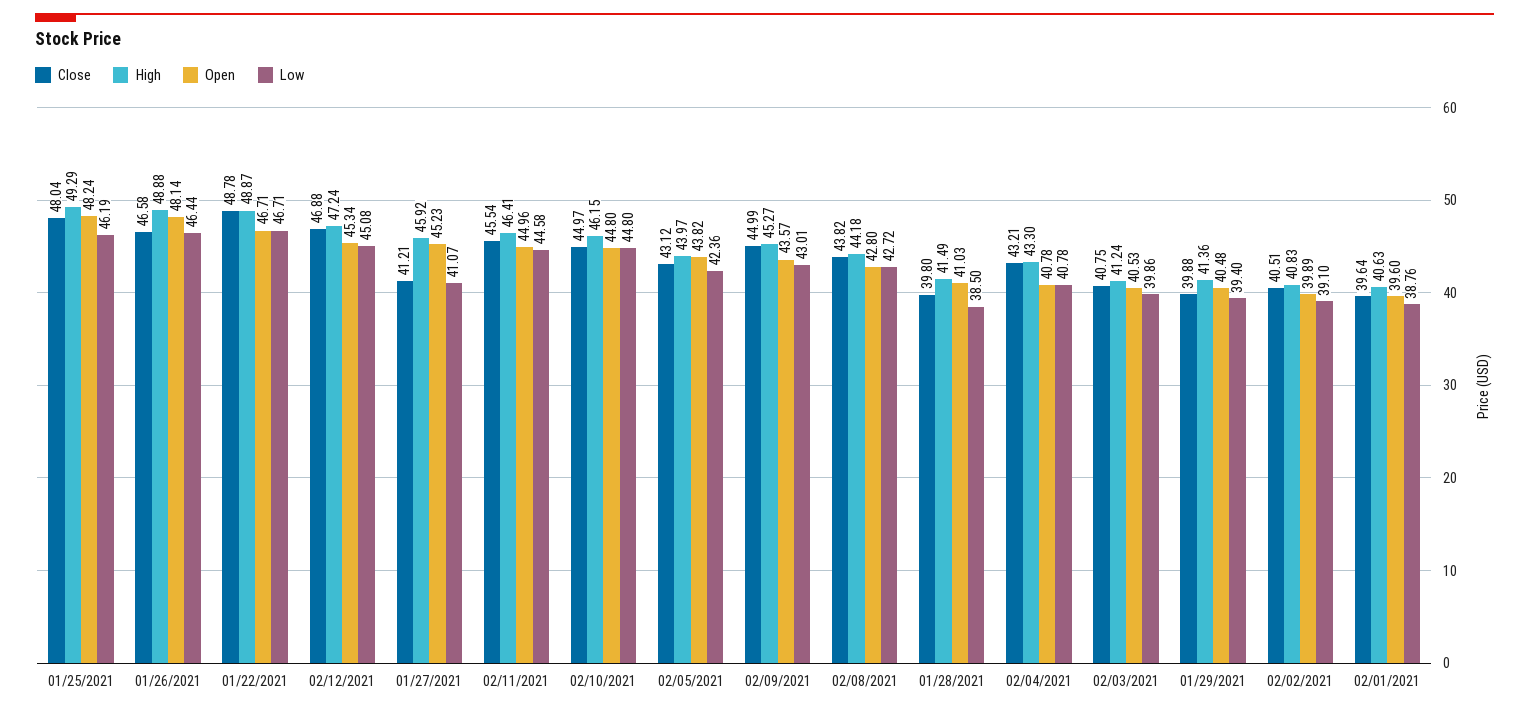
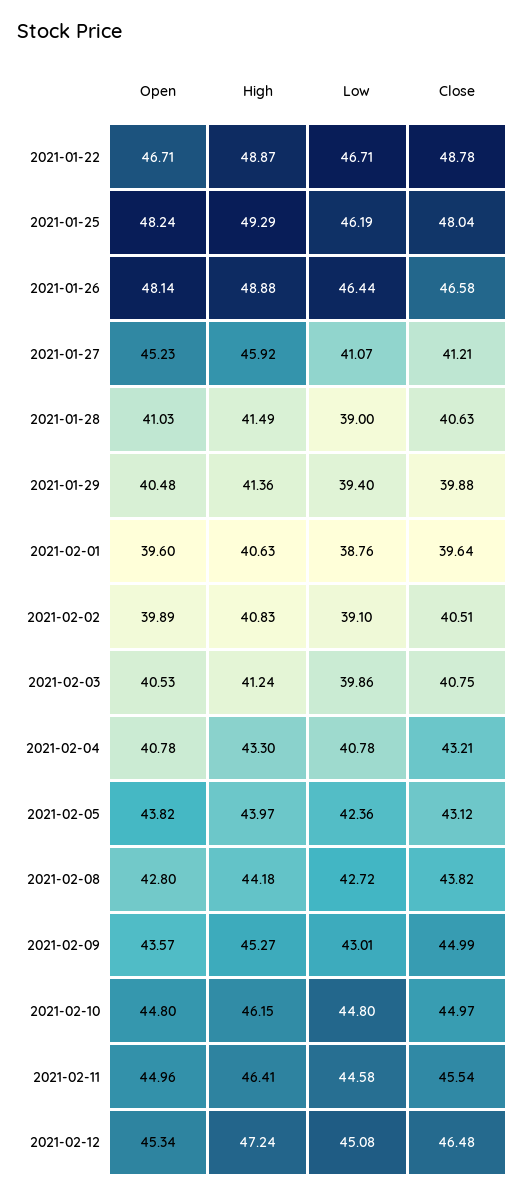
  {
    "Close": {
      "01/25/2021": 48.04,
      "01/26/2021": 46.58,
      "01/22/2021": 48.78,
-     "02/12/2021": 46.88,
+     "02/12/2021": 46.48,
      "01/27/2021": 41.21,
      "02/11/2021": 45.54,
      "02/10/2021": 44.97,
      "02/05/2021": 43.12,
      "02/09/2021": 44.99,
      "02/08/2021": 43.82,
-     "01/28/2021": 39.8,
+     "01/28/2021": 40.63,
      "02/04/2021": 43.21,
      "02/03/2021": 40.75,
      "01/29/2021": 39.88,
      "02/02/2021": 40.51,
      "02/01/2021": 39.64
    },
    "High": {
      "01/25/2021": 49.29,
      "01/26/2021": 48.88,
      "01/22/2021": 48.87,
      "02/12/2021": 47.24,
      "01/27/2021": 45.92,
      "02/11/2021": 46.41,
      "02/10/2021": 46.15,
      "02/05/2021": 43.97,
      "02/09/2021": 45.27,
      "02/08/2021": 44.18,
      "01/28/2021": 41.49,
      "02/04/2021": 43.3,
      "02/03/2021": 41.24,
      "01/29/2021": 41.36,
      "02/02/2021": 40.83,
      "02/01/2021": 40.63
    },
    "Open": {
      "01/25/2021": 48.24,
      "01/26/2021": 48.14,
      "01/22/2021": 46.71,
      "02/12/2021": 45.34,
      "01/27/2021": 45.23,
      "02/11/2021": 44.96,
      "02/10/2021": 44.8,
      "02/05/2021": 43.82,
      "02/09/2021": 43.57,
      "02/08/2021": 42.8,
      "01/28/2021": 41.03,
      "02/04/2021": 40.78,
      "02/03/2021": 40.53,
      "01/29/2021": 40.48,
      "02/02/2021": 39.89,
      "02/01/2021": 39.6
    },
    "Low": {
      "01/25/2021": 46.19,
      "01/26/2021": 46.44,
      "01/22/2021": 46.71,
      "02/12/2021": 45.08,
      "01/27/2021": 41.07,
      "02/11/2021": 44.58,
      "02/10/2021": 44.8,
      "02/05/2021": 42.36,
      "02/09/2021": 43.01,
      "02/08/2021": 42.72,
-     "01/28/2021": 38.5,
+     "01/28/2021": 39,
      "02/04/2021": 40.78,
      "02/03/2021": 39.86,
      "01/29/2021": 39.4,
      "02/02/2021": 39.1,
      "02/01/2021": 38.76
    }
  }

